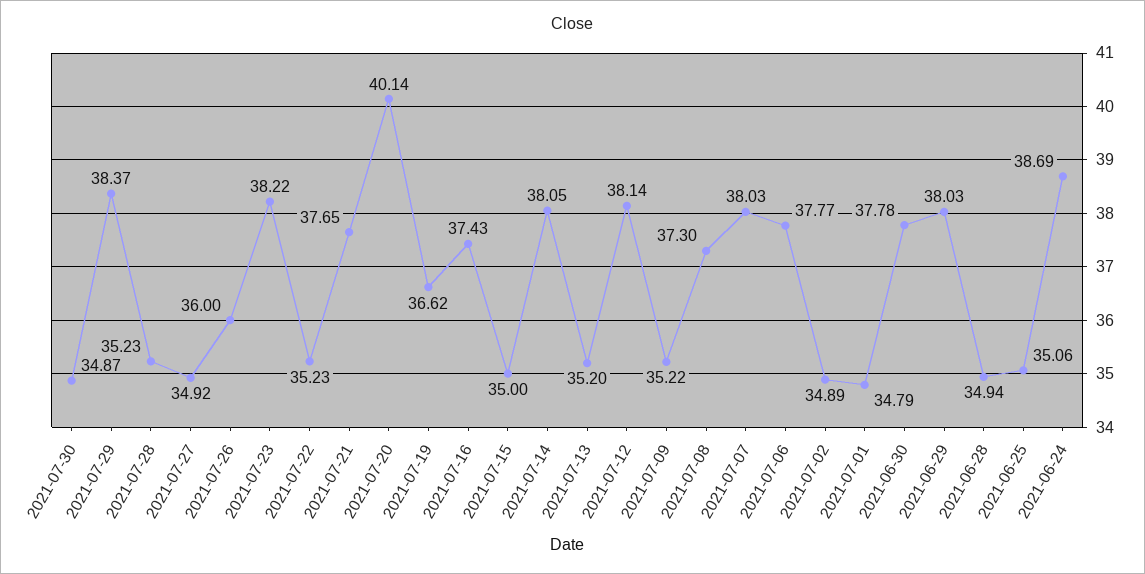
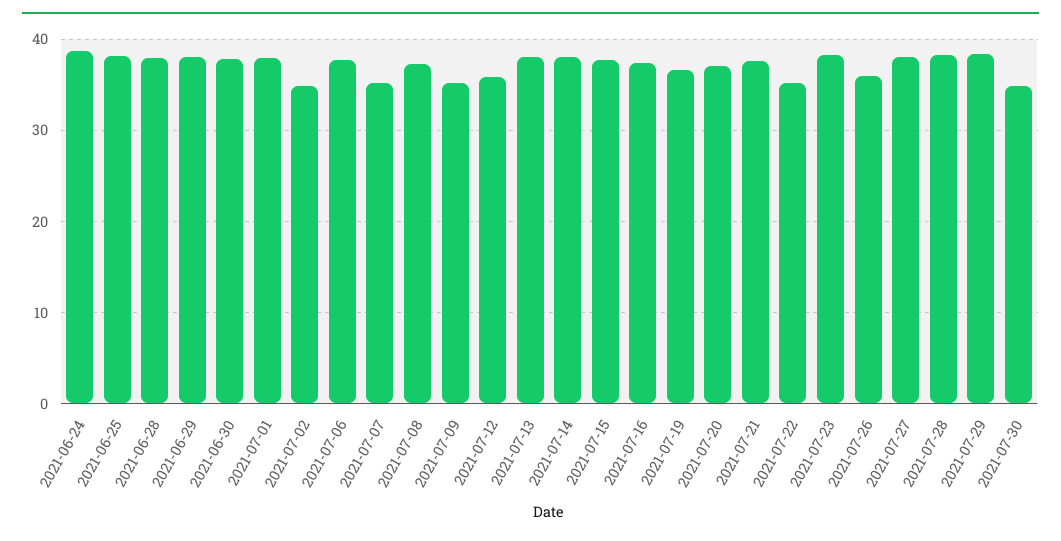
  {
    "2021-07-30": 34.87,
    "2021-07-29": 38.37,
-   "2021-07-28": 35.23,
+   "2021-07-28": 38,
-   "2021-07-27": 34.92,
+   "2021-07-27": 38,
    "2021-07-26": 36,
    "2021-07-23": 38.22,
    "2021-07-22": 35.23,
    "2021-07-21": 37.65,
-   "2021-07-20": 40.14,
+   "2021-07-20": 37,
    "2021-07-19": 36.62,
    "2021-07-16": 37.43,
-   "2021-07-15": 35,
+   "2021-07-15": 38,
    "2021-07-14": 38.05,
-   "2021-07-13": 35.2,
+   "2021-07-13": 38,
-   "2021-07-12": 38.14,
+   "2021-07-12": 36,
    "2021-07-09": 35.22,
    "2021-07-08": 37.3,
-   "2021-07-07": 38.03,
+   "2021-07-07": 35,
    "2021-07-06": 37.77,
    "2021-07-02": 34.89,
-   "2021-07-01": 34.79,
+   "2021-07-01": 38,
    "2021-06-30": 37.78,
    "2021-06-29": 38.03,
-   "2021-06-28": 34.94,
+   "2021-06-28": 38,
-   "2021-06-25": 35.06,
+   "2021-06-25": 38,
    "2021-06-24": 38.69
  }

